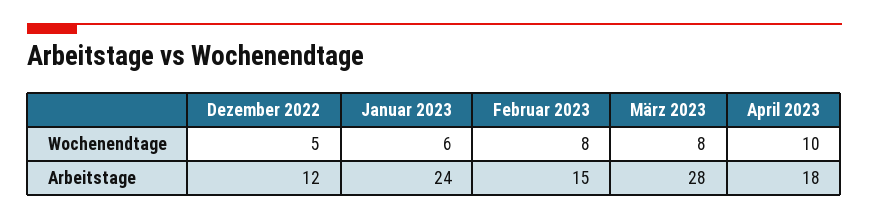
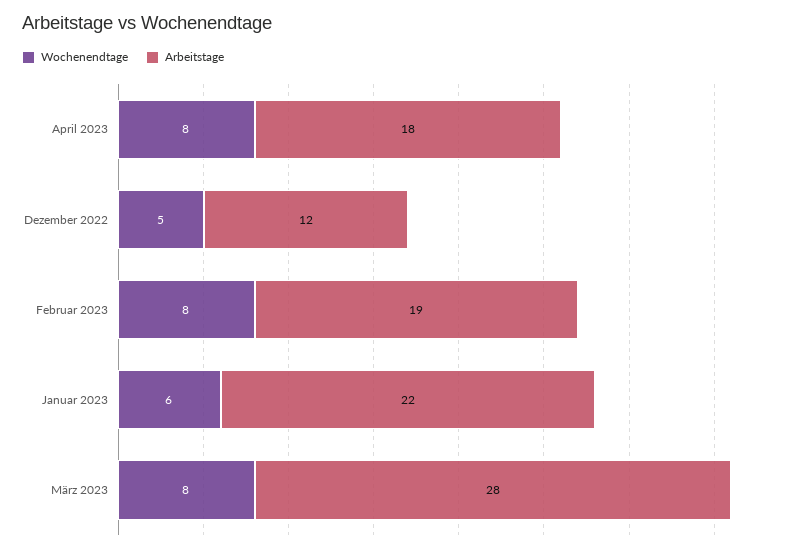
  {
    "Wochenendtage": {
      "Dezember 2022": 5,
      "Januar 2023": 6,
      "Februar 2023": 8,
      "März 2023": 8,
-     "April 2023": 10
+     "April 2023": 8
    },
    "Arbeitstage": {
      "Dezember 2022": 12,
-     "Januar 2023": 24,
+     "Januar 2023": 22,
-     "Februar 2023": 15,
+     "Februar 2023": 19,
      "März 2023": 28,
      "April 2023": 18
    }
  }

